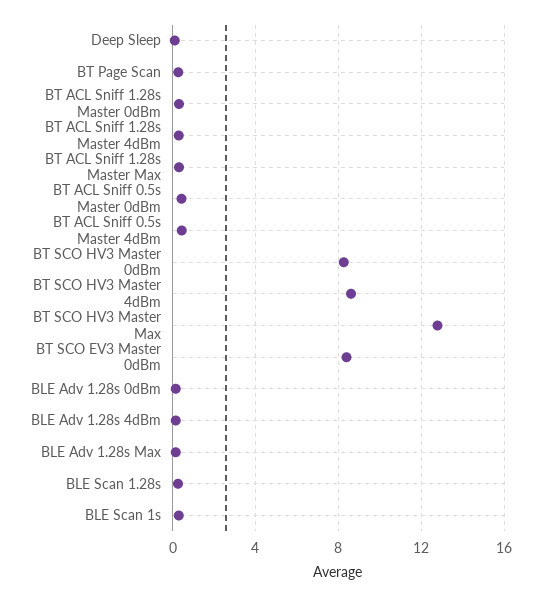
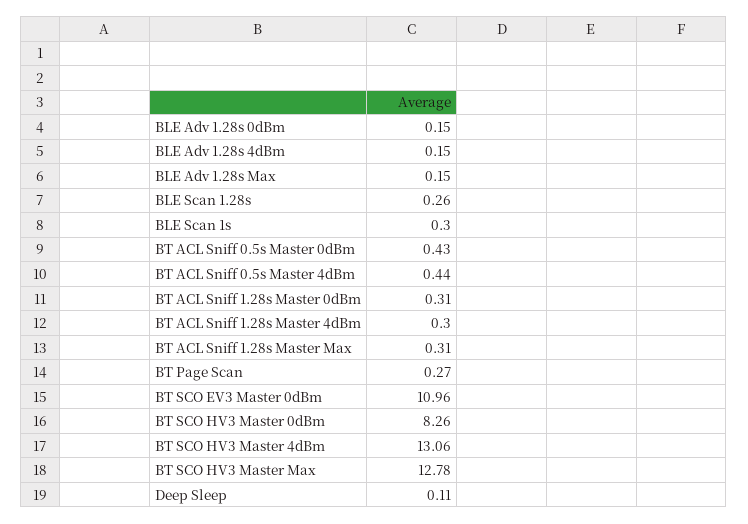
  {
    "Deep Sleep": 0.11,
    "BT Page Scan": 0.27,
    "BT ACL Sniff 1.28s Master 0dBm": 0.31,
    "BT ACL Sniff 1.28s Master 4dBm": 0.3,
    "BT ACL Sniff 1.28s Master Max": 0.31,
    "BT ACL Sniff 0.5s Master 0dBm": 0.43,
    "BT ACL Sniff 0.5s Master 4dBm": 0.44,
    "BT SCO HV3 Master 0dBm": 8.26,
-   "BT SCO HV3 Master 4dBm": 8.5,
+   "BT SCO HV3 Master 4dBm": 13.06,
    "BT SCO HV3 Master Max": 12.78,
-   "BT SCO EV3 Master 0dBm": 8.5,
+   "BT SCO EV3 Master 0dBm": 10.96,
    "BLE Adv 1.28s 0dBm": 0.15,
    "BLE Adv 1.28s 4dBm": 0.15,
    "BLE Adv 1.28s Max": 0.15,
    "BLE Scan 1.28s": 0.26,
    "BLE Scan 1s": 0.3
  }

